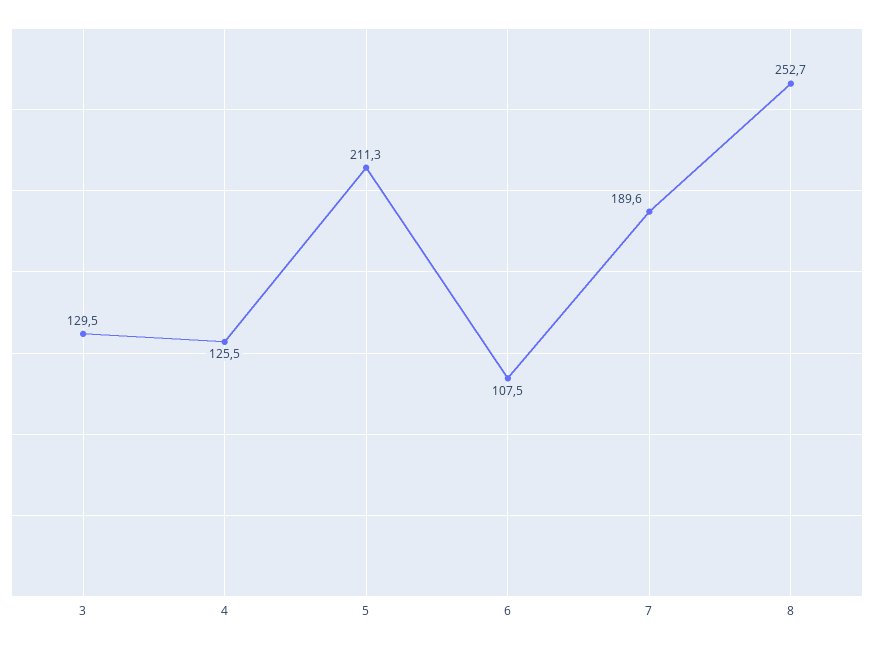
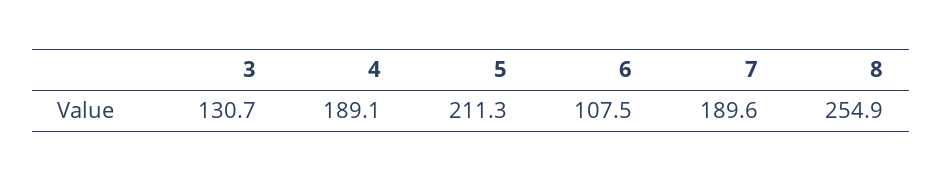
  {
-   "3": 129.5,
+   "3": 130.7,
-   "4": 125.5,
+   "4": 189.1,
    "5": 211.3,
    "6": 107.5,
    "7": 189.6,
-   "8": 252.7
+   "8": 254.9
  }

